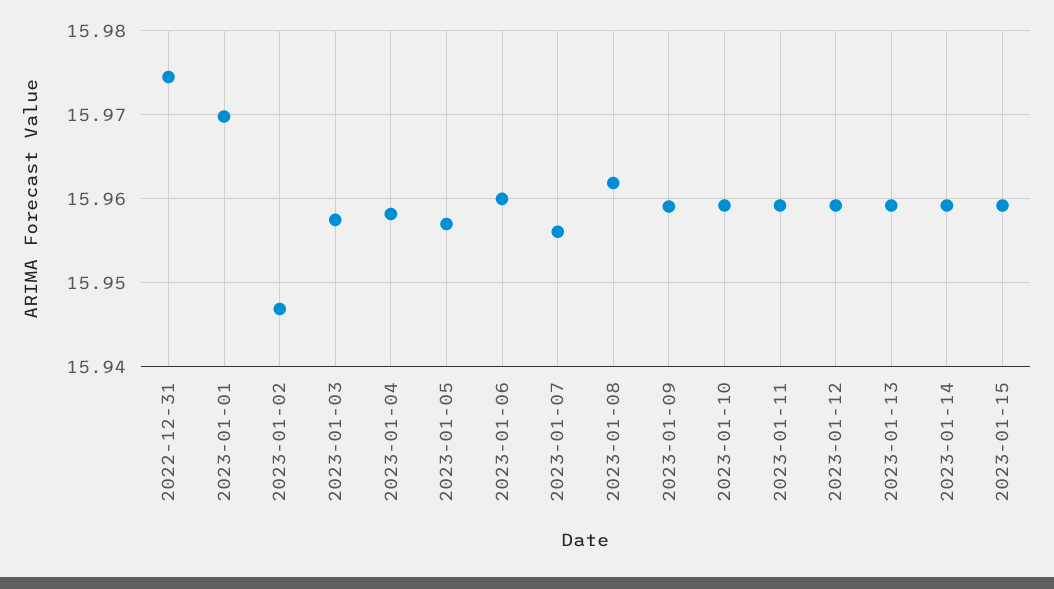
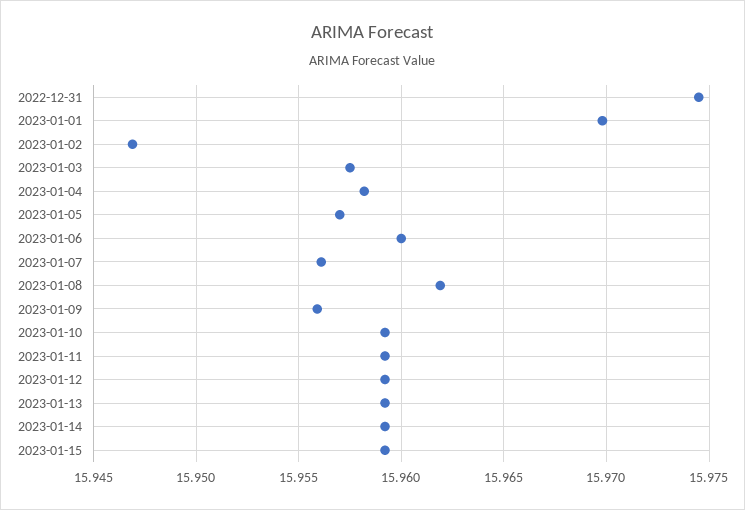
  {
    "2022-12-31": 15.9745,
    "2023-01-01": 15.97,
    "2023-01-02": 15.947,
    "2023-01-03": 15.9575,
    "2023-01-04": 15.958,
    "2023-01-05": 15.957,
    "2023-01-06": 15.96,
    "2023-01-07": 15.956,
    "2023-01-08": 15.962,
-   "2023-01-09": 15.959,
+   "2023-01-09": 15.956,
    "2023-01-10": 15.959,
    "2023-01-11": 15.959,
    "2023-01-12": 15.959,
    "2023-01-13": 15.959,
    "2023-01-14": 15.959,
    "2023-01-15": 15.959
  }

